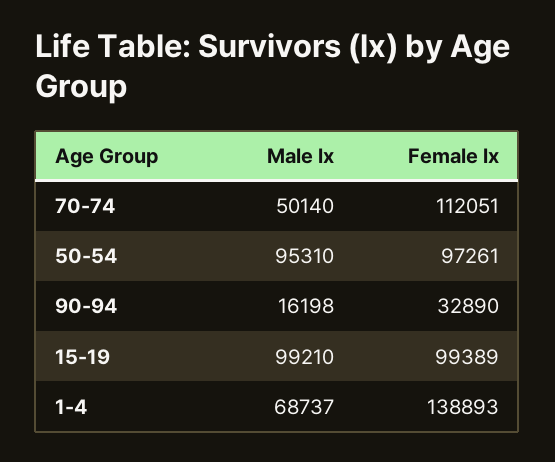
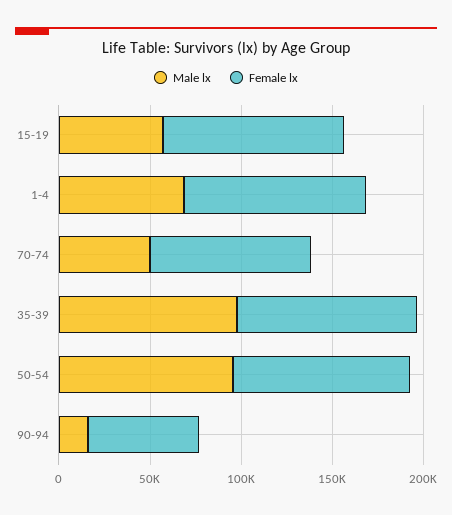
  {
    "Male lx": {
      "70-74": 50140,
      "50-54": 95310,
      "90-94": 16198,
-     "15-19": 99210,
+     "15-19": 60000,
-     "1-4": 68737
+     "1-4": 68737,
+     "35-39": 100000
    },
    "Female lx": {
-     "70-74": 112051,
+     "70-74": 90000,
      "50-54": 97261,
-     "90-94": 32890,
+     "90-94": 60000,
      "15-19": 99389,
-     "1-4": 138893
+     "1-4": 100000,
+     "35-39": 100000
    }
  }

